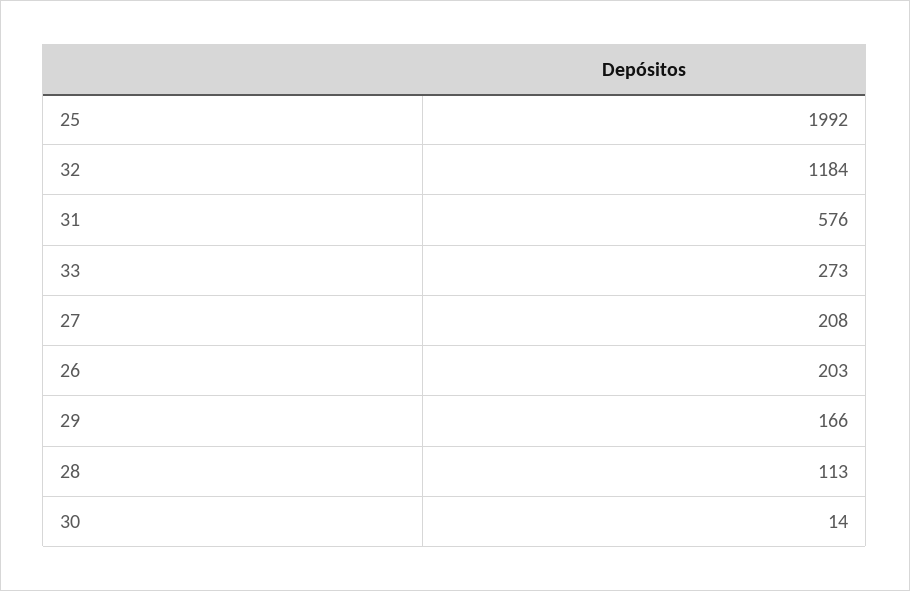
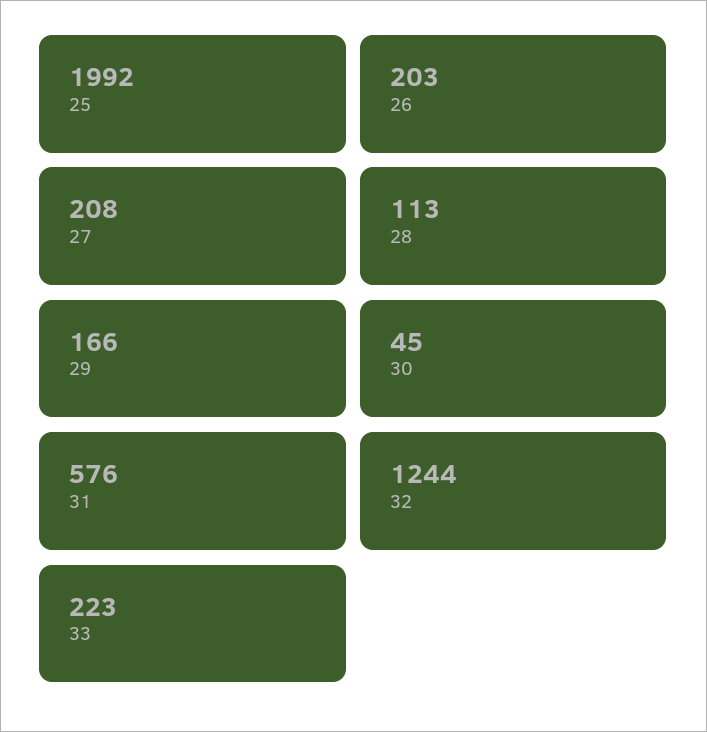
  {
    "25": 1992,
-   "32": 1184,
+   "32": 1244,
    "31": 576,
-   "33": 273,
+   "33": 223,
    "27": 208,
    "26": 203,
    "29": 166,
    "28": 113,
-   "30": 14
+   "30": 45
  }

